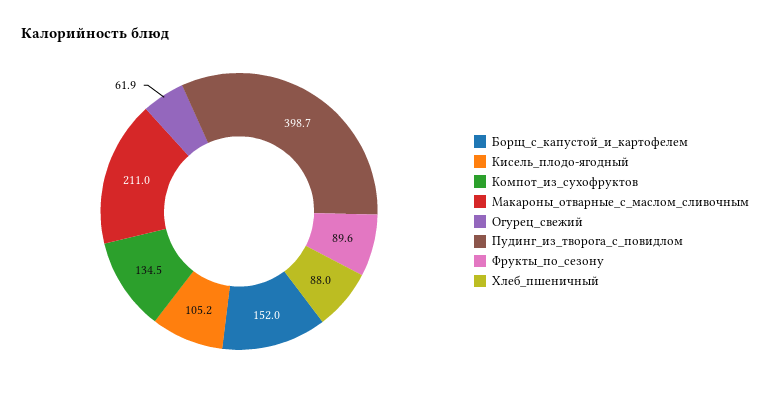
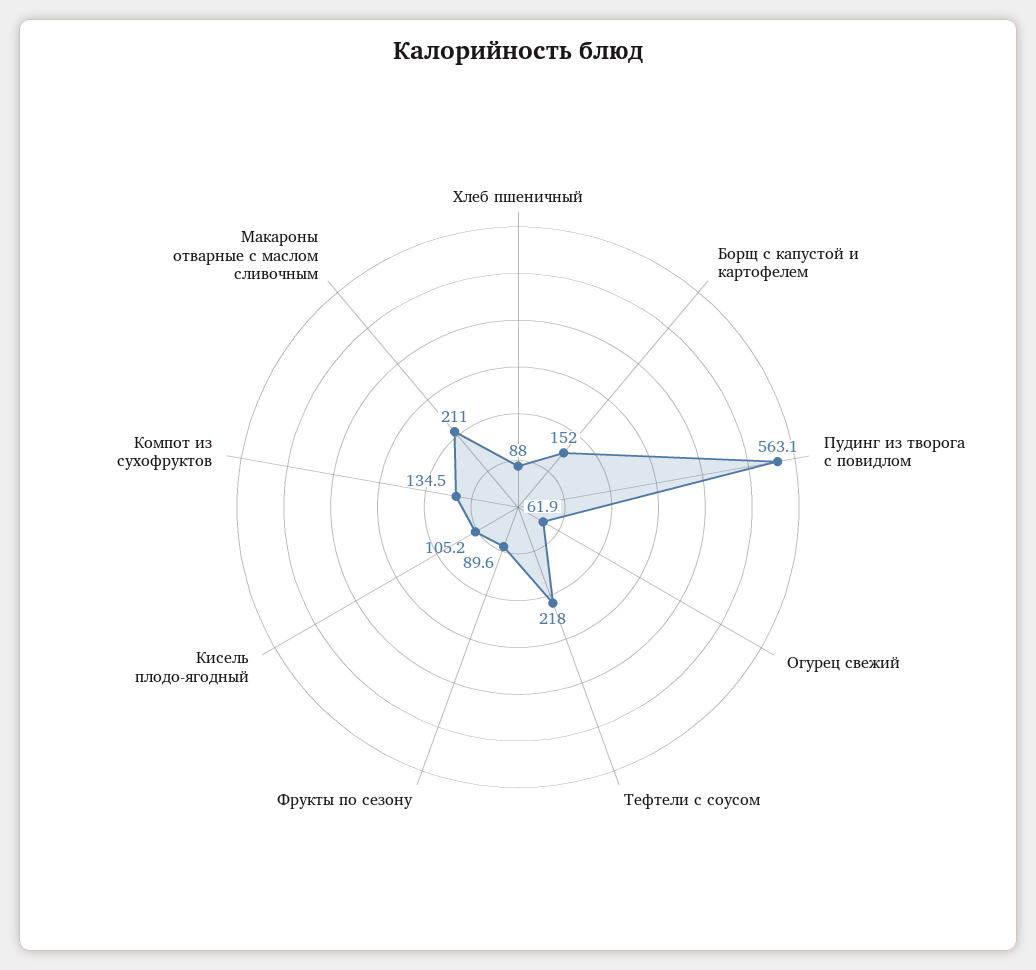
  {
    "Борщ_с_капустой_и_картофелем": 152,
    "Кисель_плодо-ягодный": 105.2,
    "Компот_из_сухофруктов": 134.5,
    "Макароны_отварные_с_маслом_сливочным": 211,
    "Огурец_свежий": 61.9,
-   "Пудинг_из_творога_с_повидлом": 398.7,
+   "Пудинг_из_творога_с_повидлом": 563.1,
    "Фрукты_по_сезону": 89.6,
-   "Хлеб_пшеничный": 88
+   "Хлеб_пшеничный": 88,
+   "Тефтели с соусом": 218
  }

